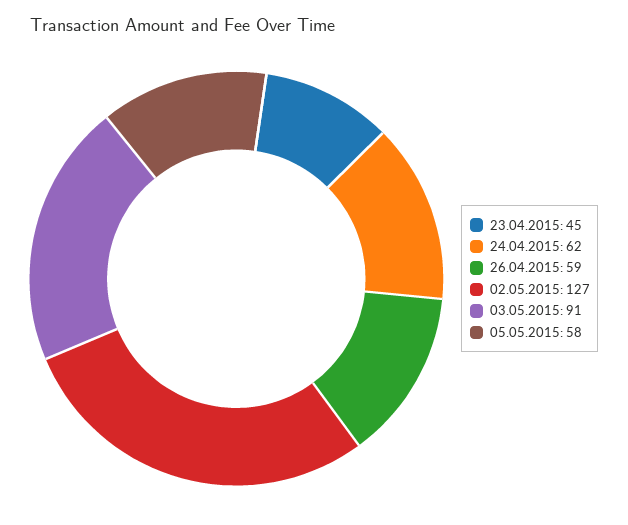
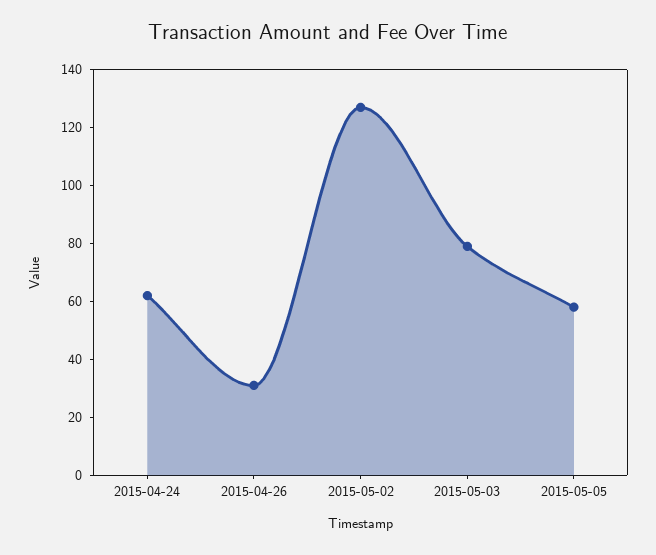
  {
-   "23.04.2015": 45,
    "24.04.2015": 62,
-   "26.04.2015": 59,
+   "26.04.2015": 30,
    "02.05.2015": 127,
-   "03.05.2015": 91,
+   "03.05.2015": 80,
    "05.05.2015": 58
  }

